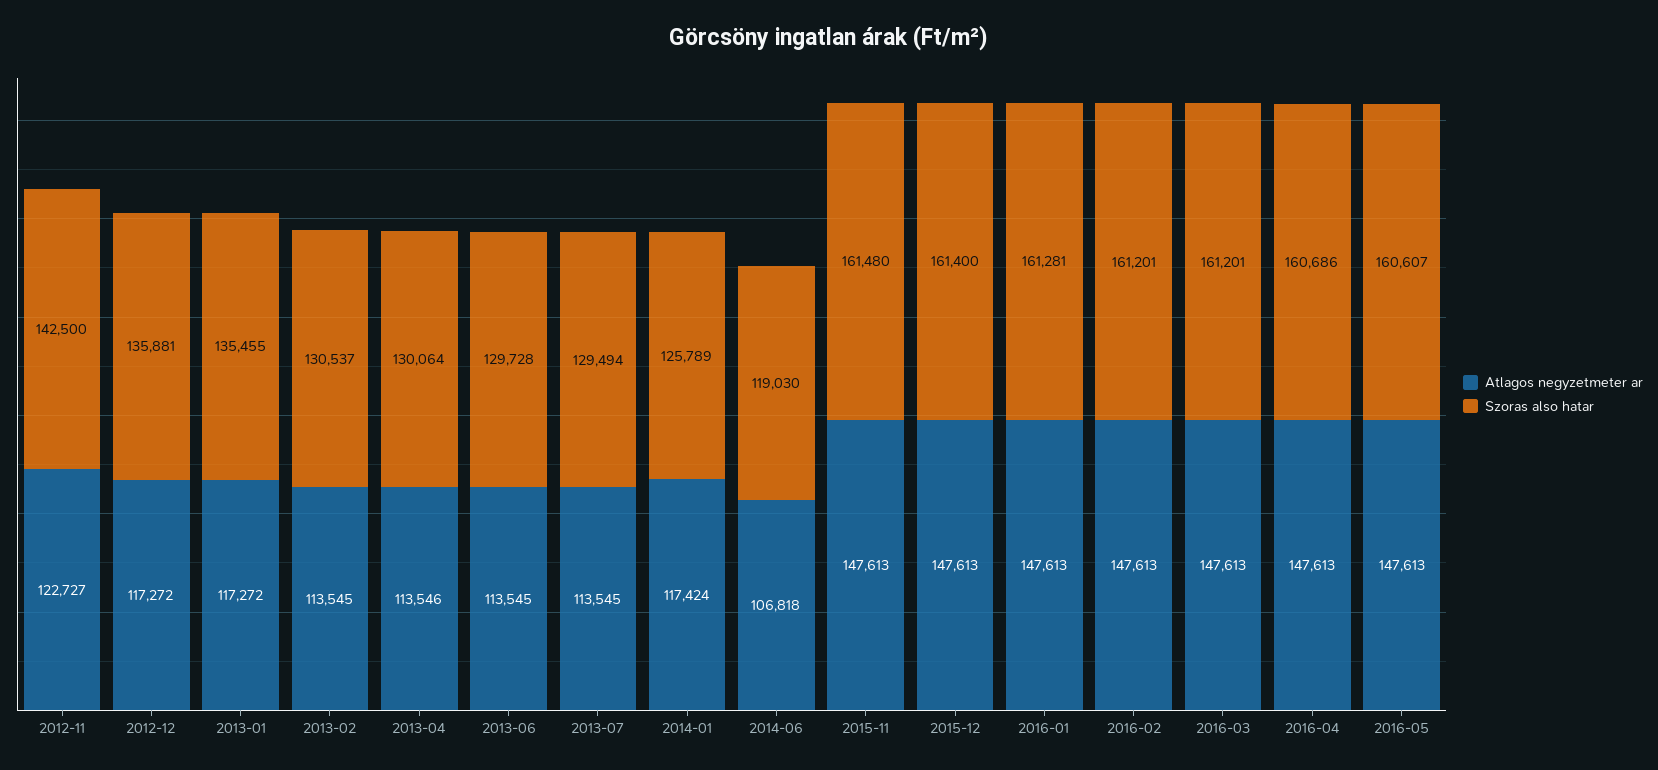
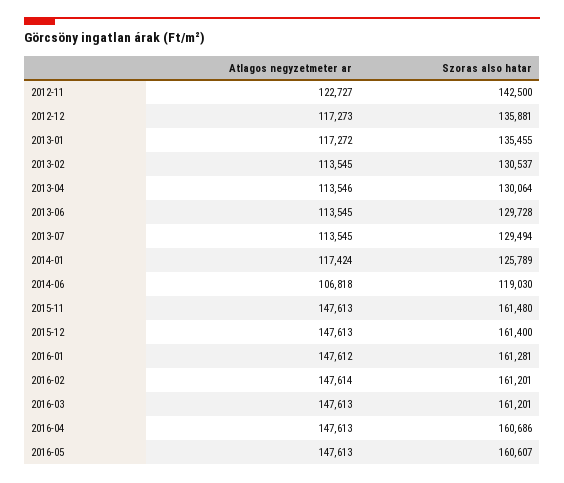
  {
    "Atlagos negyzetmeter ar": {
      "2012-11": 122727,
-     "2012-12": 117272,
+     "2012-12": 117273,
      "2013-01": 117272,
      "2013-02": 113545,
      "2013-04": 113546,
      "2013-06": 113545,
      "2013-07": 113545,
      "2014-01": 117424,
      "2014-06": 106818,
      "2015-11": 147613,
      "2015-12": 147613,
-     "2016-01": 147613,
+     "2016-01": 147612,
-     "2016-02": 147613,
+     "2016-02": 147614,
      "2016-03": 147613,
      "2016-04": 147613,
      "2016-05": 147613
    },
    "Szoras also hatar": {
      "2012-11": 142500,
      "2012-12": 135881,
      "2013-01": 135455,
      "2013-02": 130537,
      "2013-04": 130064,
      "2013-06": 129728,
      "2013-07": 129494,
      "2014-01": 125789,
      "2014-06": 119030,
      "2015-11": 161480,
      "2015-12": 161400,
      "2016-01": 161281,
      "2016-02": 161201,
      "2016-03": 161201,
      "2016-04": 160686,
      "2016-05": 160607
    }
  }

